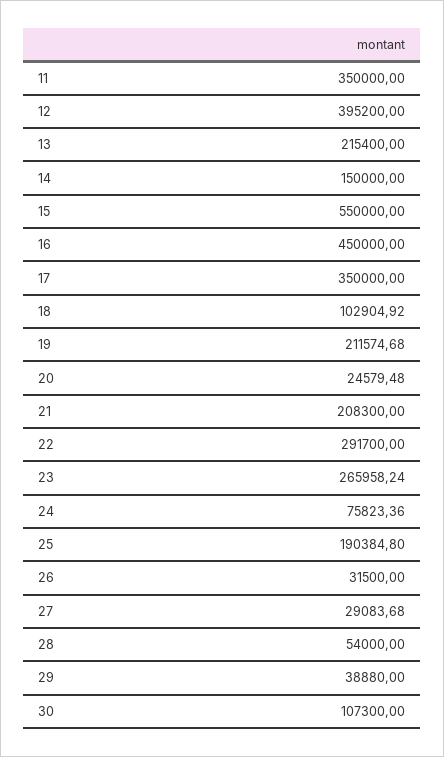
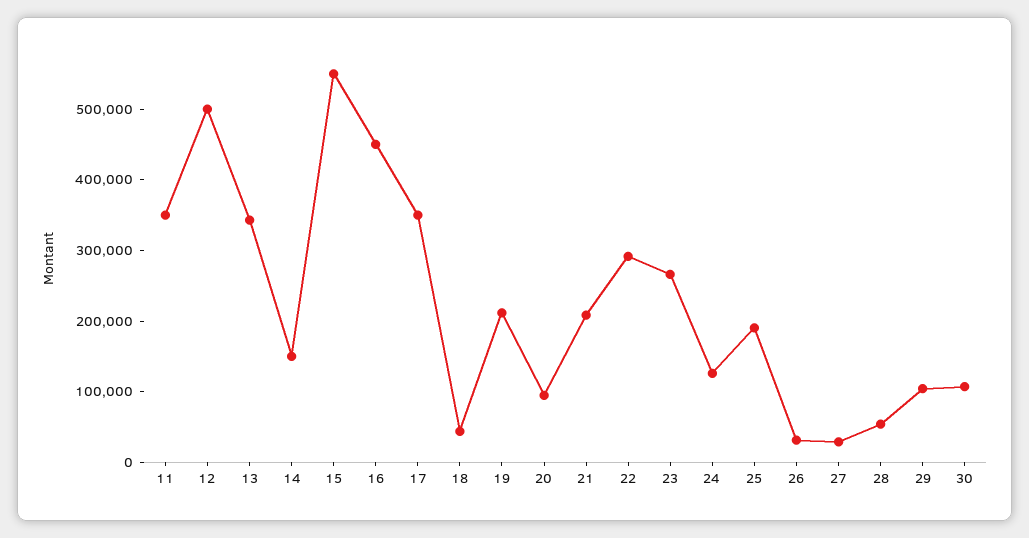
  {
    "11": 350000,
-   "12": 395200,
+   "12": 500000,
-   "13": 215400,
+   "13": 340000,
    "14": 150000,
    "15": 550000,
    "16": 450000,
    "17": 350000,
-   "18": 102904.92,
+   "18": 40000,
    "19": 211574.68,
-   "20": 24579.48,
+   "20": 100000,
    "21": 208300,
    "22": 291700,
    "23": 265958.24,
-   "24": 75823.36,
+   "24": 120000,
    "25": 190384.8,
    "26": 31500,
    "27": 29083.68,
    "28": 54000,
-   "29": 38880,
+   "29": 100000,
    "30": 107300
  }

